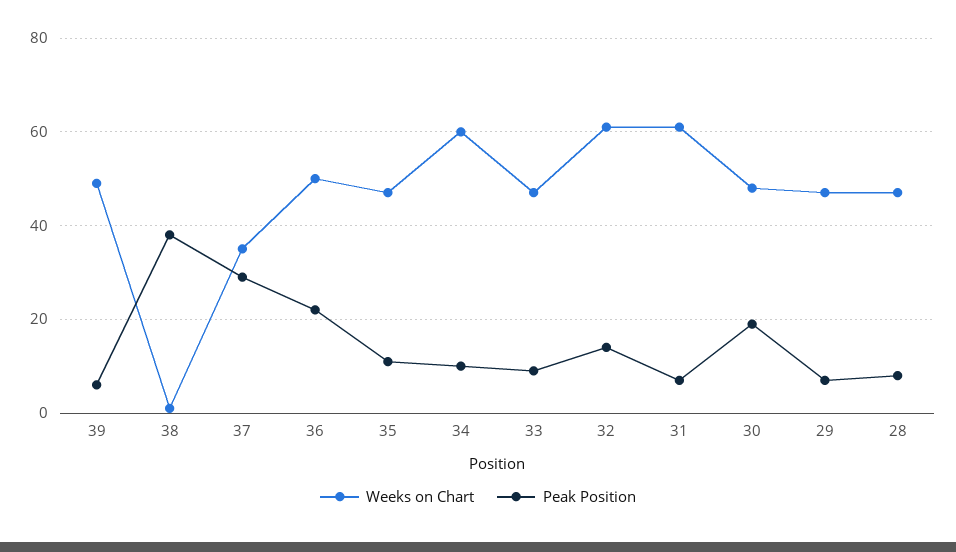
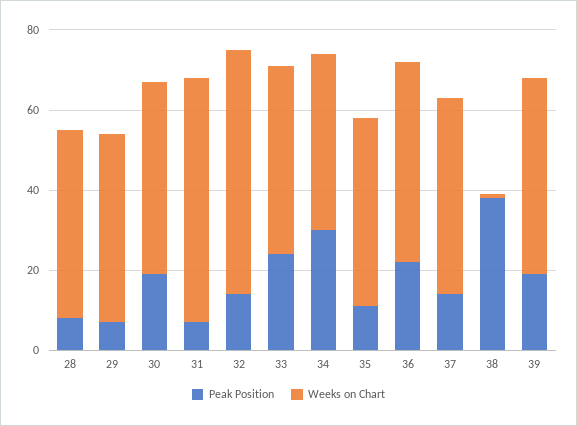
  {
    "Weeks on Chart": {
      "39": 50,
      "38": 0,
-     "37": 35,
+     "37": 50,
      "36": 50,
      "35": 45,
-     "34": 60,
+     "34": 45,
      "33": 45,
      "32": 60,
      "31": 60,
      "30": 50,
      "29": 45,
      "28": 45
    },
    "Peak Position": {
-     "39": 5,
+     "39": 20,
      "38": 40,
-     "37": 30,
+     "37": 15,
      "36": 20,
      "35": 10,
-     "34": 10,
+     "34": 30,
-     "33": 10,
+     "33": 25,
      "32": 15,
      "31": 5,
      "30": 20,
      "29": 5,
      "28": 10
    }
  }

